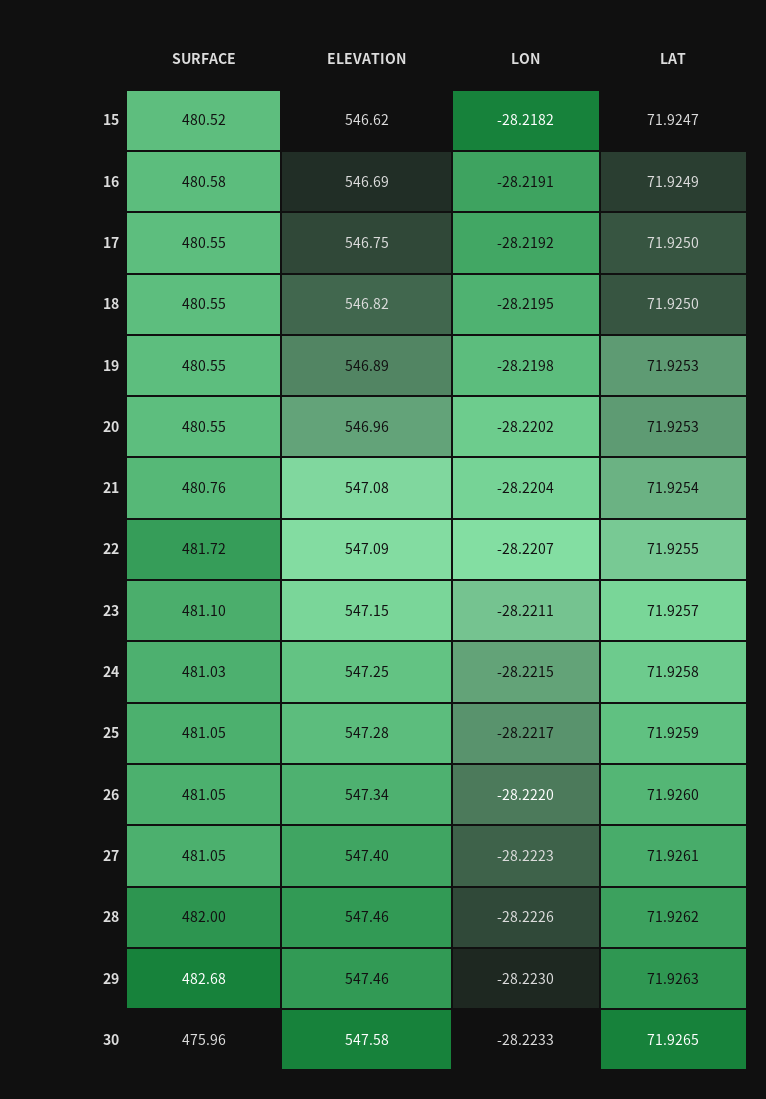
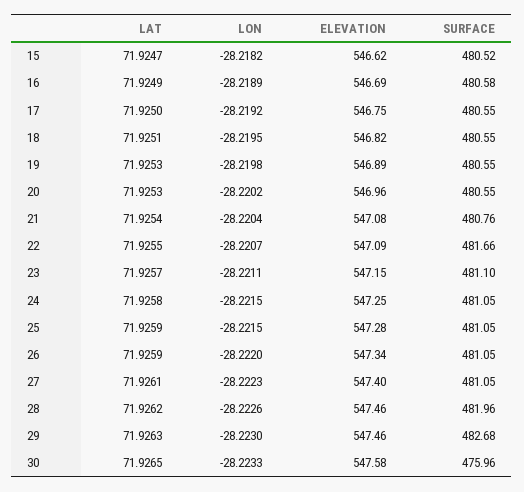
  {
    "SURFACE": {
      "15": 480.52,
      "16": 480.58,
      "17": 480.55,
      "18": 480.55,
      "19": 480.55,
      "20": 480.55,
      "21": 480.76,
-     "22": 481.72,
+     "22": 481.66,
      "23": 481.1,
-     "24": 481.03,
+     "24": 481.05,
      "25": 481.05,
      "26": 481.05,
      "27": 481.05,
-     "28": 482,
+     "28": 481.96,
      "29": 482.68,
      "30": 475.96
    },
    "ELEVATION": {
      "15": 546.62,
      "16": 546.69,
      "17": 546.75,
      "18": 546.82,
      "19": 546.89,
      "20": 546.96,
      "21": 547.08,
      "22": 547.09,
      "23": 547.15,
      "24": 547.25,
      "25": 547.28,
      "26": 547.34,
      "27": 547.4,
      "28": 547.46,
      "29": 547.46,
      "30": 547.58
    },
    "LON": {
      "15": -28.2182,
-     "16": -28.2191,
+     "16": -28.2189,
      "17": -28.2192,
      "18": -28.2195,
      "19": -28.2198,
      "20": -28.2202,
      "21": -28.2204,
      "22": -28.2207,
      "23": -28.2211,
      "24": -28.2215,
-     "25": -28.2217,
+     "25": -28.2215,
      "26": -28.222,
      "27": -28.2223,
      "28": -28.2226,
      "29": -28.223,
      "30": -28.2233
    },
    "LAT": {
      "15": 71.9247,
      "16": 71.9249,
      "17": 71.925,
-     "18": 71.925,
+     "18": 71.9251,
      "19": 71.9253,
      "20": 71.9253,
      "21": 71.9254,
      "22": 71.9255,
      "23": 71.9257,
      "24": 71.9258,
      "25": 71.9259,
-     "26": 71.926,
+     "26": 71.9259,
      "27": 71.9261,
      "28": 71.9262,
      "29": 71.9263,
      "30": 71.9265
    }
  }

